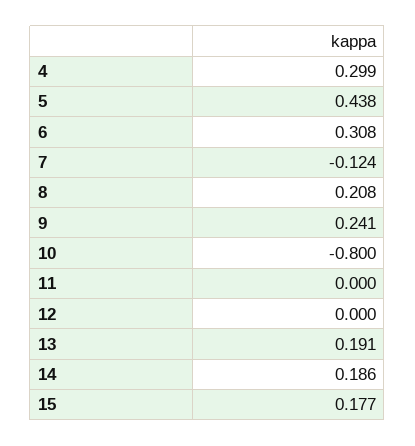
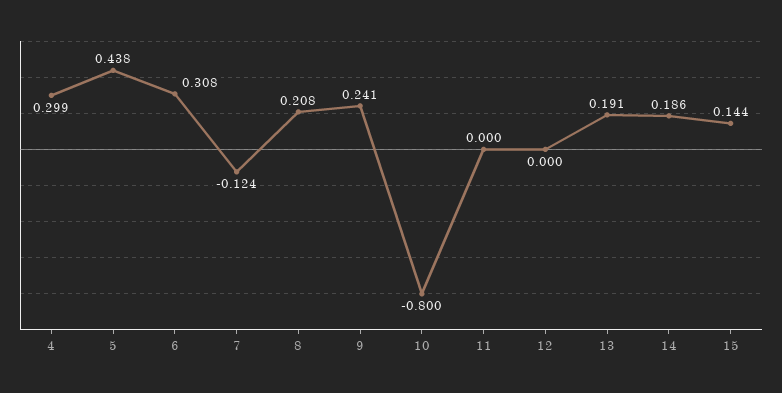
  {
    "4": 0.299,
    "5": 0.438,
    "6": 0.308,
    "7": -0.124,
    "8": 0.208,
    "9": 0.241,
    "10": -0.8,
    "11": 0,
    "12": 0,
    "13": 0.191,
    "14": 0.186,
-   "15": 0.177
+   "15": 0.144
  }

